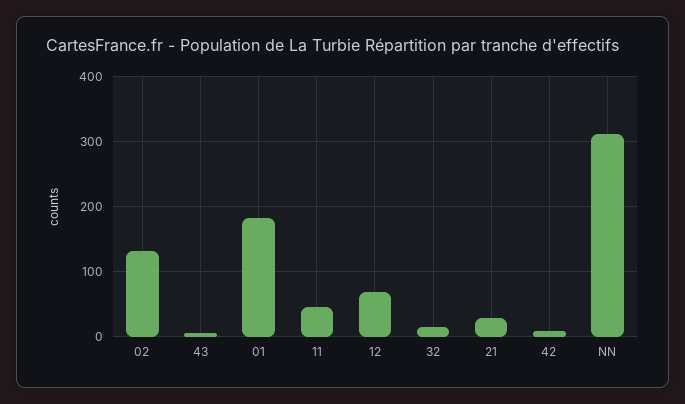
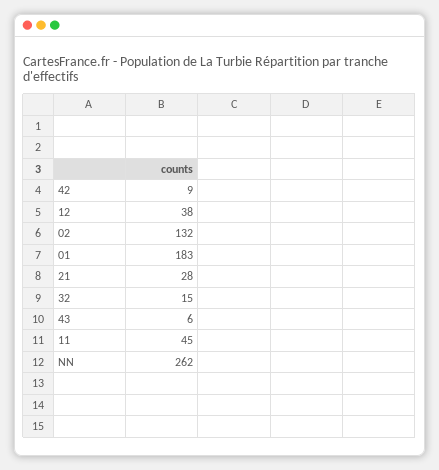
  {
    "02": 132,
    "43": 6,
    "01": 183,
    "11": 45,
-   "12": 70,
+   "12": 38,
    "32": 15,
    "21": 28,
    "42": 9,
-   "NN": 310
+   "NN": 262
  }

